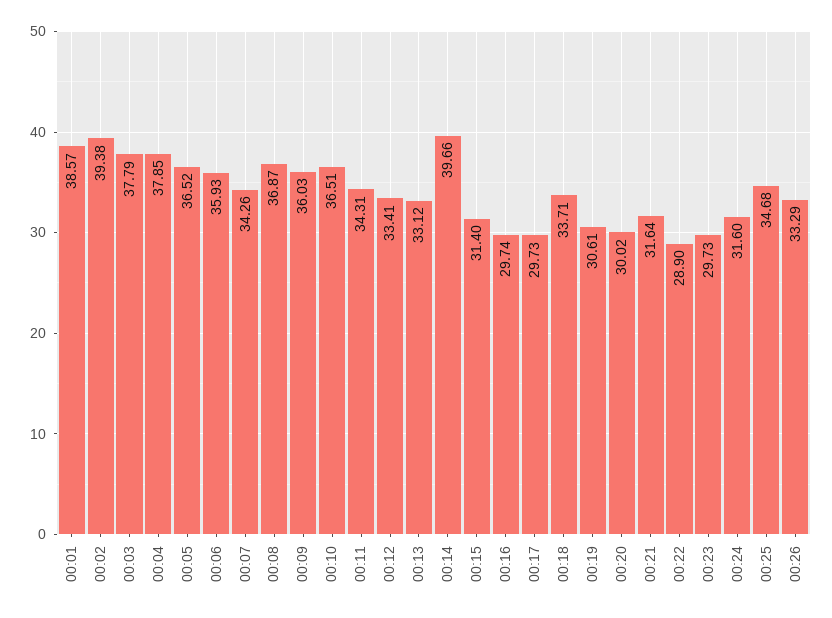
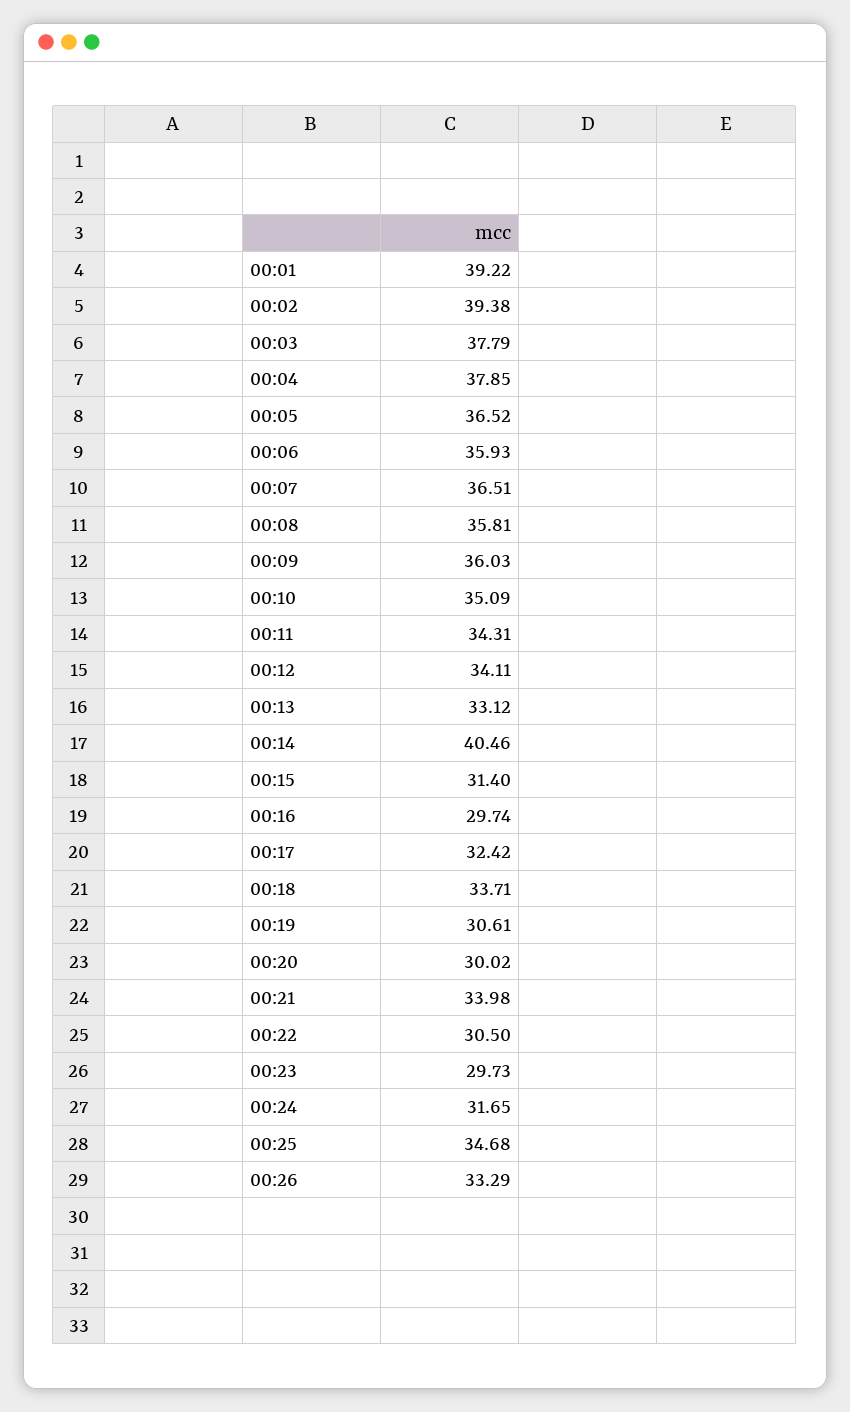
  {
-   "00:01": 38.57,
+   "00:01": 39.22,
    "00:02": 39.38,
    "00:03": 37.79,
    "00:04": 37.85,
    "00:05": 36.52,
    "00:06": 35.93,
-   "00:07": 34.26,
+   "00:07": 36.51,
-   "00:08": 36.87,
+   "00:08": 35.81,
    "00:09": 36.03,
-   "00:10": 36.51,
+   "00:10": 35.09,
    "00:11": 34.31,
-   "00:12": 33.41,
+   "00:12": 34.11,
    "00:13": 33.12,
-   "00:14": 39.66,
+   "00:14": 40.46,
    "00:15": 31.4,
    "00:16": 29.74,
-   "00:17": 29.73,
+   "00:17": 32.42,
    "00:18": 33.71,
    "00:19": 30.61,
    "00:20": 30.02,
-   "00:21": 31.64,
+   "00:21": 33.98,
-   "00:22": 28.9,
+   "00:22": 30.5,
    "00:23": 29.73,
-   "00:24": 31.6,
+   "00:24": 31.65,
    "00:25": 34.68,
    "00:26": 33.29
  }

